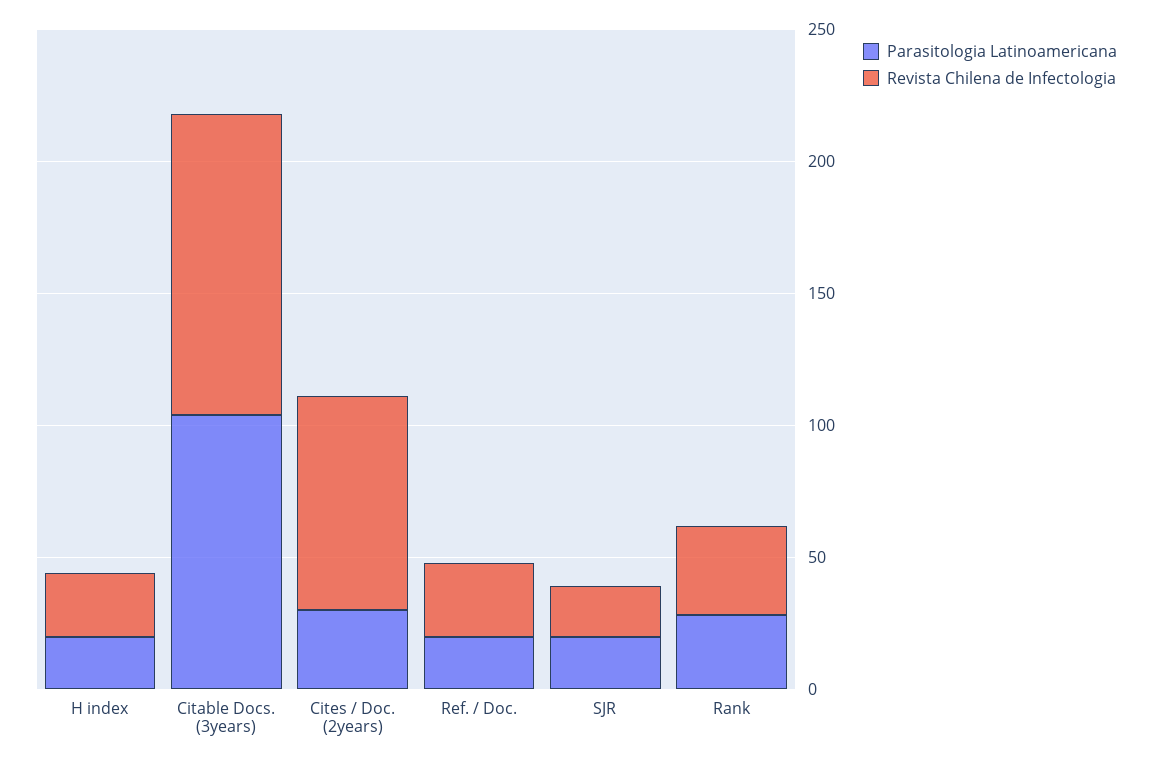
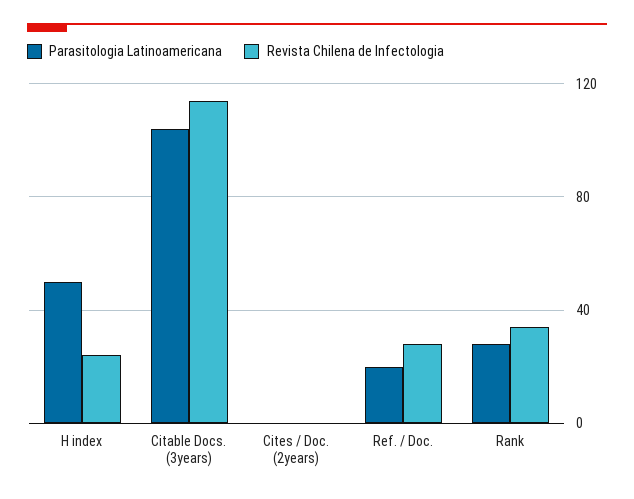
  {
    "Parasitologia Latinoamericana": {
-     "H index": 20,
+     "H index": 50,
      "Citable Docs. (3years)": 105,
-     "Cites / Doc. (2years)": 30,
+     "Cites / Doc. (2years)": 0,
      "Ref. / Doc.": 20,
-     "SJR": 20,
      "Rank": 30
    },
    "Revista Chilena de Infectologia": {
      "H index": 25,
      "Citable Docs. (3years)": 115,
-     "Cites / Doc. (2years)": 80,
+     "Cites / Doc. (2years)": 0,
      "Ref. / Doc.": 30,
-     "SJR": 20,
      "Rank": 35
    }
  }

